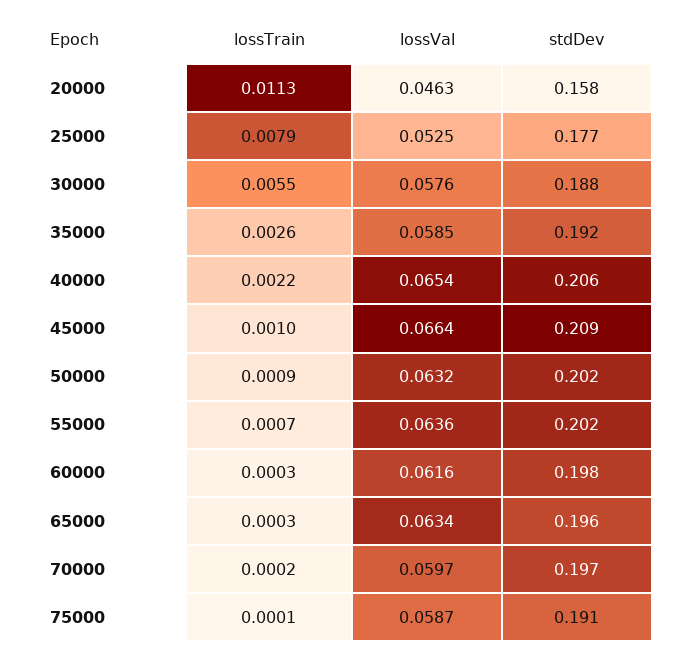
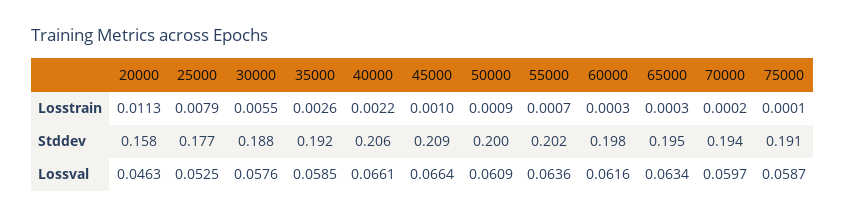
  {
    "lossTrain": {
      "20000": 0.0113,
      "25000": 0.0079,
      "30000": 0.0055,
      "35000": 0.0026,
      "40000": 0.0022,
      "45000": 0.001,
      "50000": 0.0009,
      "55000": 0.0007,
      "60000": 0.0003,
      "65000": 0.0003,
      "70000": 0.0002,
      "75000": 0.0001
    },
    "lossVal": {
      "20000": 0.0463,
      "25000": 0.0525,
      "30000": 0.0576,
      "35000": 0.0585,
-     "40000": 0.0654,
+     "40000": 0.0661,
      "45000": 0.0664,
-     "50000": 0.0632,
+     "50000": 0.0609,
      "55000": 0.0636,
      "60000": 0.0616,
      "65000": 0.0634,
      "70000": 0.0597,
      "75000": 0.0587
    },
    "stdDev": {
      "20000": 0.158,
      "25000": 0.177,
      "30000": 0.188,
      "35000": 0.192,
      "40000": 0.206,
      "45000": 0.209,
-     "50000": 0.202,
+     "50000": 0.2,
      "55000": 0.202,
      "60000": 0.198,
-     "65000": 0.196,
+     "65000": 0.195,
-     "70000": 0.197,
+     "70000": 0.194,
      "75000": 0.191
    }
  }

